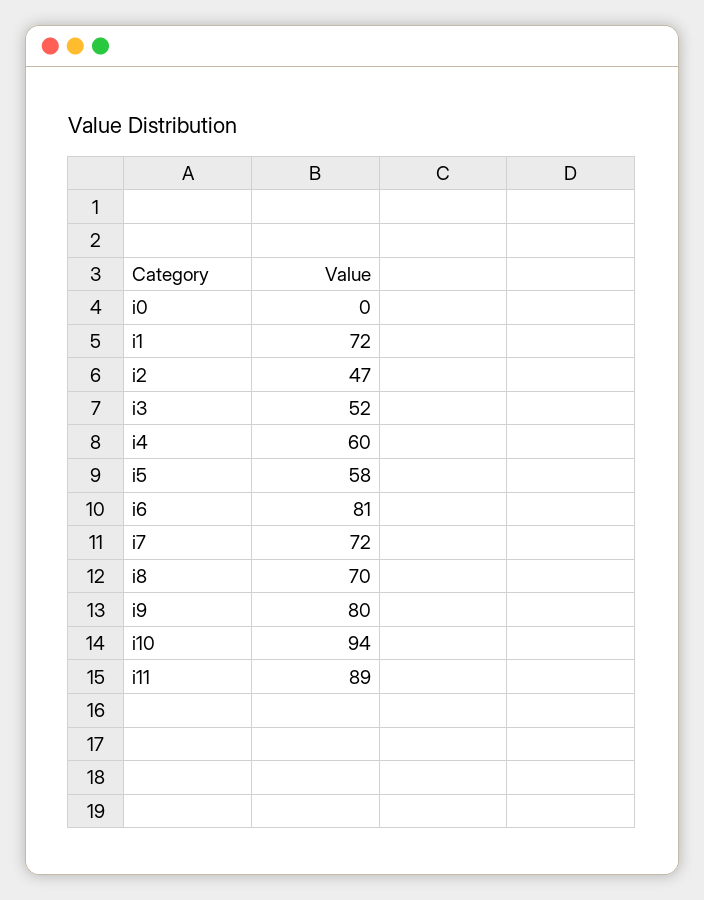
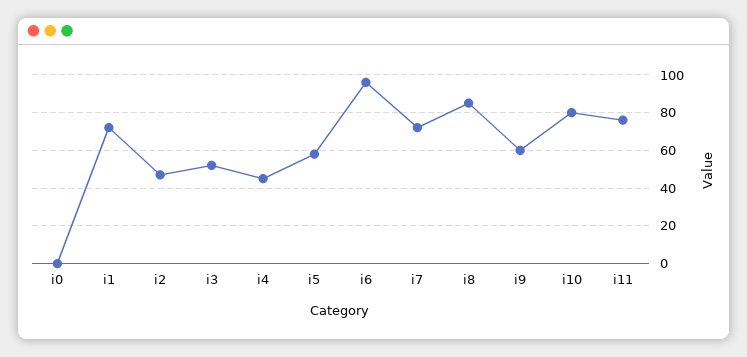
  {
    "i0": 0,
    "i1": 72,
    "i2": 47,
    "i3": 52,
-   "i4": 60,
+   "i4": 45,
    "i5": 58,
-   "i6": 81,
+   "i6": 95,
    "i7": 72,
-   "i8": 70,
+   "i8": 85,
-   "i9": 80,
+   "i9": 60,
-   "i10": 94,
+   "i10": 80,
-   "i11": 89
+   "i11": 75
  }

